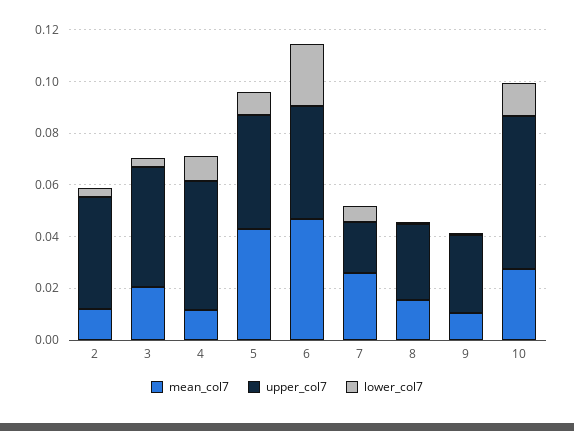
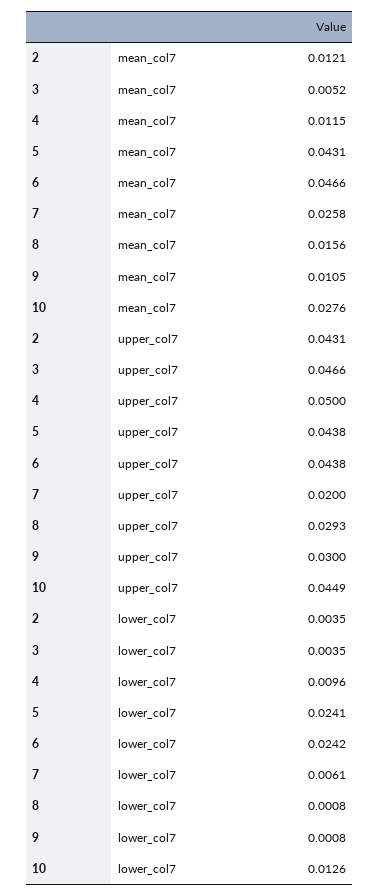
  {
    "mean_col7": {
      "2": 0.0121,
-     "3": 0.02,
+     "3": 0.0052,
      "4": 0.0115,
      "5": 0.0431,
      "6": 0.0466,
      "7": 0.0258,
      "8": 0.0156,
      "9": 0.0105,
      "10": 0.0276
    },
    "upper_col7": {
      "2": 0.0431,
      "3": 0.0466,
      "4": 0.05,
      "5": 0.0438,
      "6": 0.0438,
      "7": 0.02,
      "8": 0.0293,
      "9": 0.03,
-     "10": 0.06
+     "10": 0.0449
    },
    "lower_col7": {
      "2": 0.0035,
      "3": 0.0035,
      "4": 0.0096,
-     "5": 0.01,
+     "5": 0.0241,
      "6": 0.0242,
      "7": 0.0061,
      "8": 0.0008,
      "9": 0.0008,
      "10": 0.0126
    }
  }

